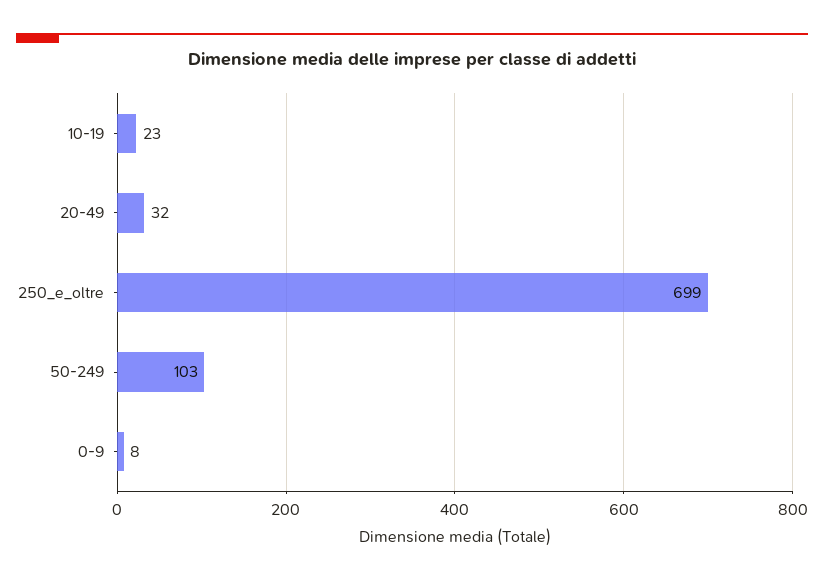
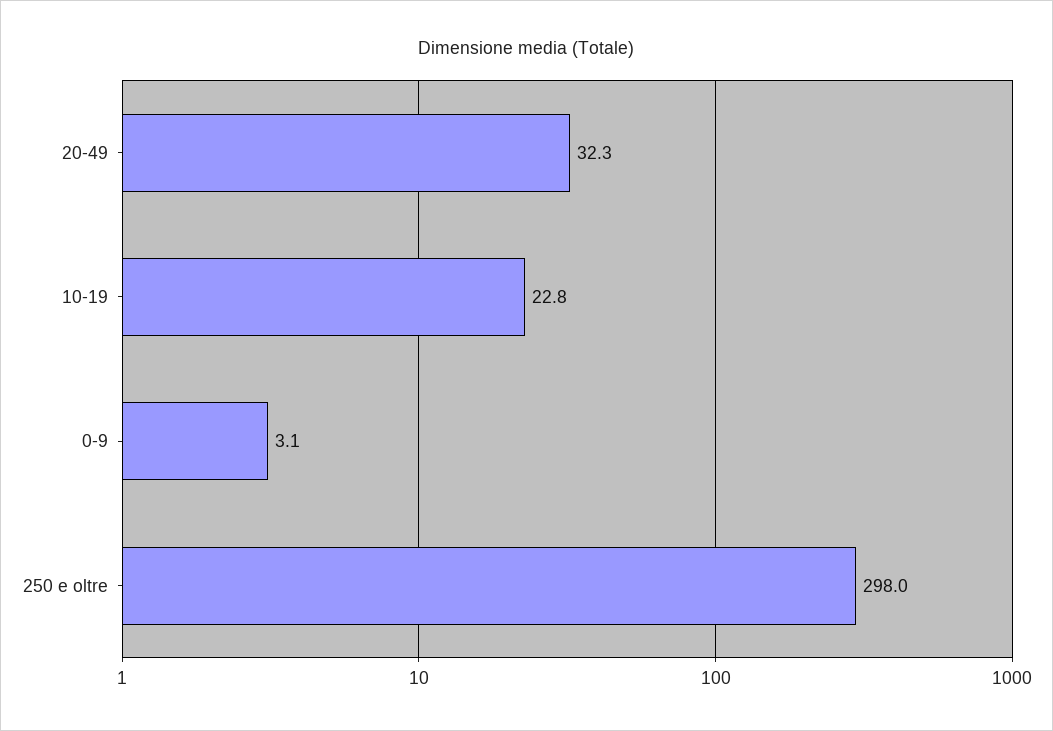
  {
    "10-19": 22.8,
    "20-49": 32.3,
-   "250_e_oltre": 699,
+   "250_e_oltre": 298,
-   "50-249": 103,
-   "0-9": 8
+   "0-9": 3.1
  }

